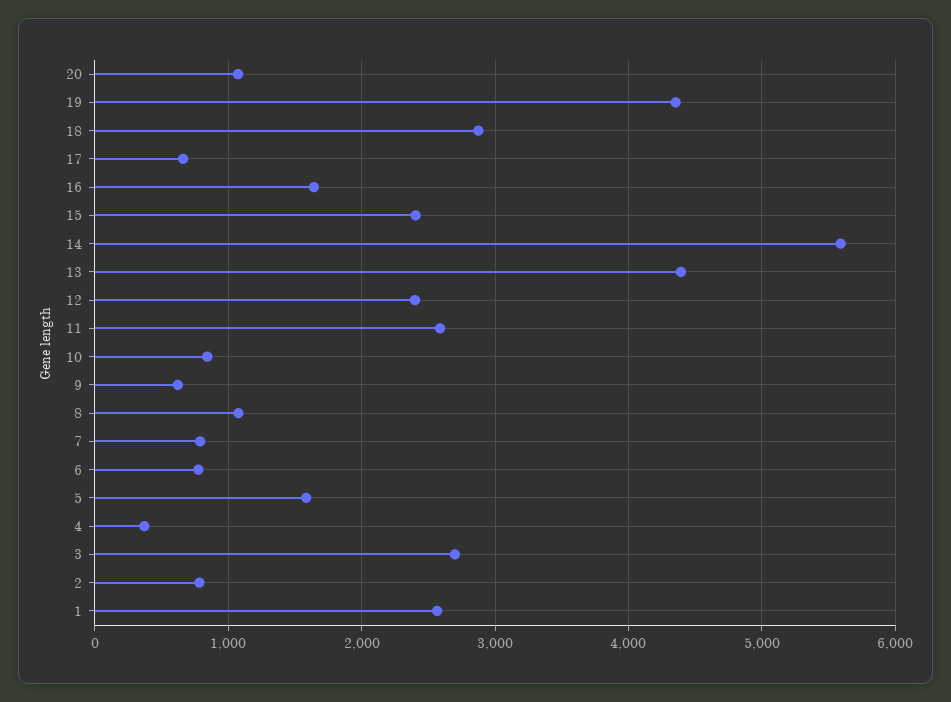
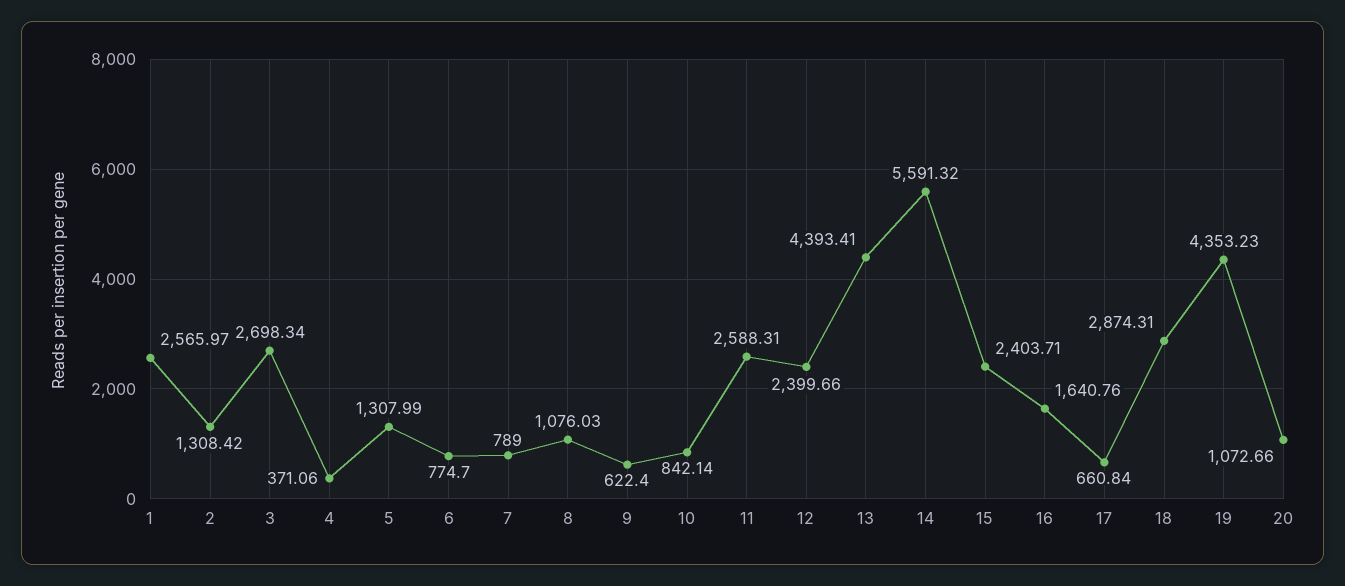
  {
    "20": 1072.66,
    "19": 4353.23,
    "18": 2874.31,
    "17": 660.84,
    "16": 1640.76,
    "15": 2403.71,
    "14": 5591.32,
    "13": 4393.41,
    "12": 2399.66,
    "11": 2588.31,
    "10": 842.14,
    "9": 622.4,
    "8": 1076.03,
    "7": 789,
    "6": 774.7,
-   "5": 1600,
+   "5": 1307.99,
    "4": 371.06,
    "3": 2698.34,
-   "2": 800,
+   "2": 1308.42,
    "1": 2565.97
  }

